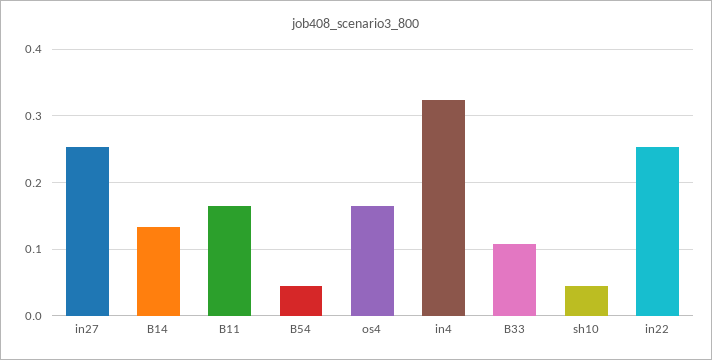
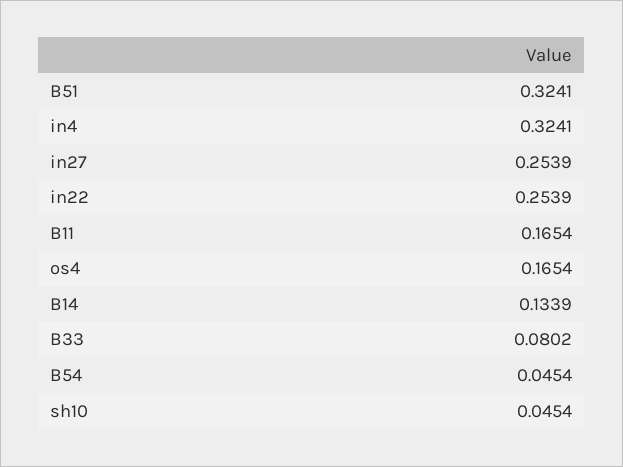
  {
    "in27": 0.2539,
    "B14": 0.1339,
    "B11": 0.1654,
    "B54": 0.0454,
    "os4": 0.1654,
    "in4": 0.3241,
-   "B33": 0.11,
+   "B33": 0.0802,
    "sh10": 0.0454,
-   "in22": 0.2539
+   "in22": 0.2539,
+   "B51": 0.3241
  }

